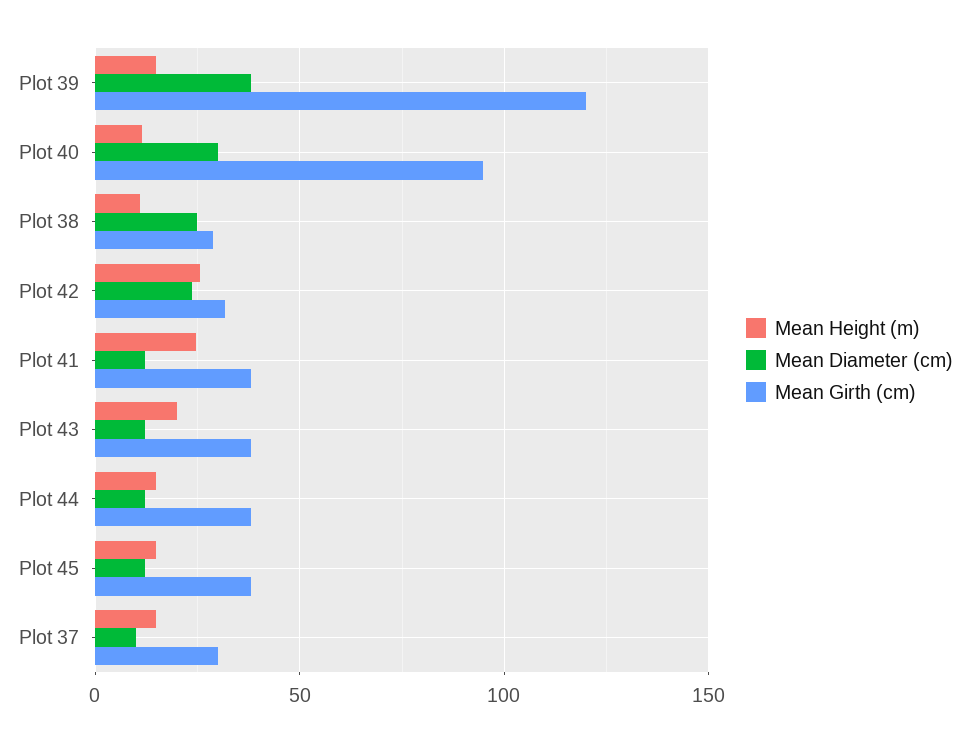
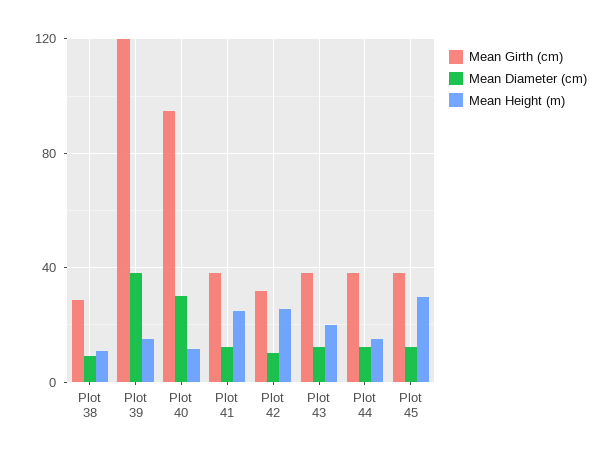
  {
    "Mean Height (m)": {
      "Plot 39": 15,
      "Plot 40": 10,
      "Plot 38": 10,
      "Plot 42": 25,
      "Plot 41": 25,
      "Plot 43": 20,
      "Plot 44": 15,
-     "Plot 45": 15,
+     "Plot 45": 30
-     "Plot 37": 15
    },
    "Mean Diameter (cm)": {
      "Plot 39": 40,
      "Plot 40": 30,
-     "Plot 38": 25,
+     "Plot 38": 10,
-     "Plot 42": 25,
+     "Plot 42": 10,
      "Plot 41": 10,
      "Plot 43": 10,
      "Plot 44": 10,
-     "Plot 45": 10,
+     "Plot 45": 10
-     "Plot 37": 10
    },
    "Mean Girth (cm)": {
      "Plot 39": 120,
      "Plot 40": 95,
      "Plot 38": 30,
      "Plot 42": 30,
      "Plot 41": 40,
      "Plot 43": 40,
      "Plot 44": 40,
-     "Plot 45": 40,
+     "Plot 45": 40
-     "Plot 37": 30
    }
  }

